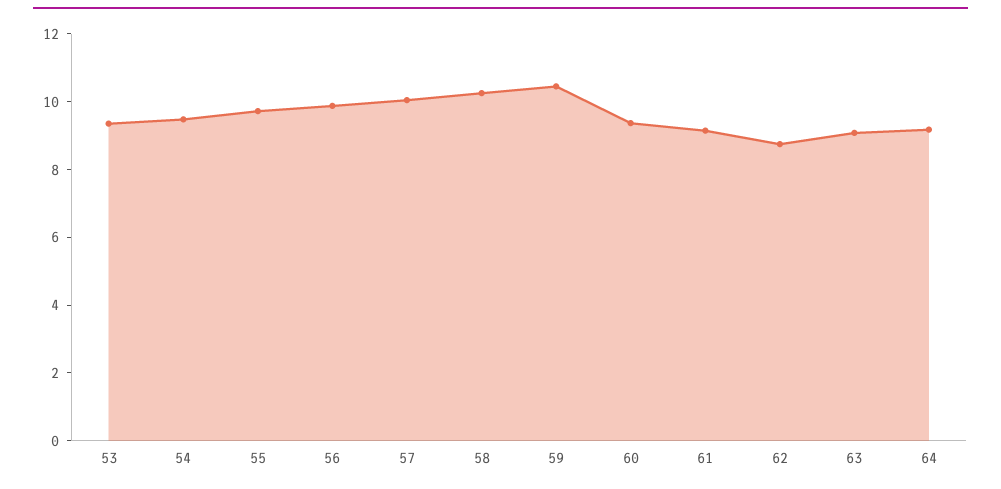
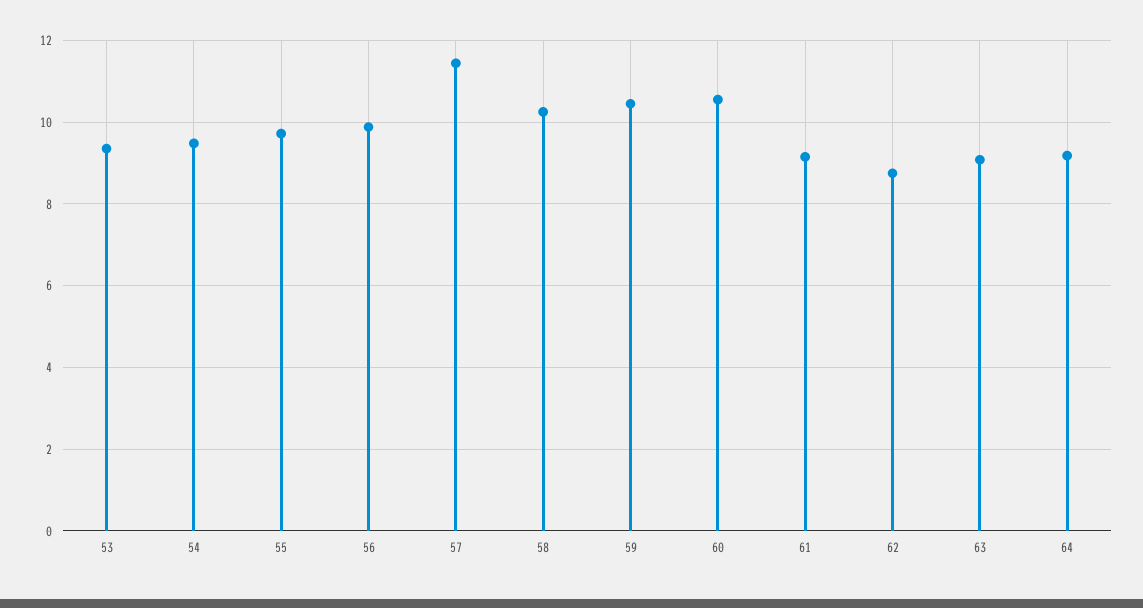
  {
    "53": 9.4,
    "54": 9.4,
    "55": 9.8,
    "56": 9.8,
-   "57": 10,
+   "57": 11.4,
    "58": 10.2,
    "59": 10.4,
-   "60": 9.5,
+   "60": 10.6,
    "61": 9.2,
    "62": 8.8,
    "63": 9,
    "64": 9.2
  }

